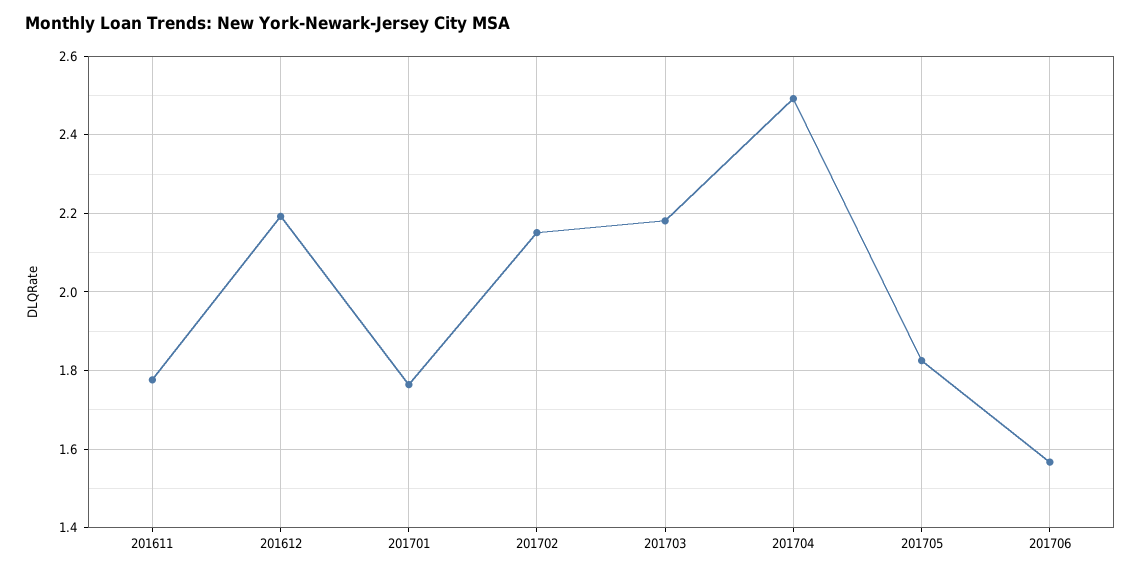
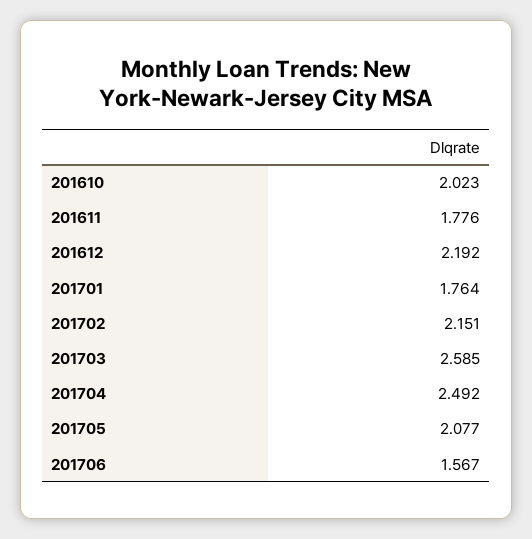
  {
    "201611": 1.776,
    "201612": 2.192,
    "201701": 1.764,
    "201702": 2.151,
-   "201703": 2.18,
+   "201703": 2.585,
    "201704": 2.492,
-   "201705": 1.82,
+   "201705": 2.077,
-   "201706": 1.567
+   "201706": 1.567,
+   "201610": 2.023
  }

